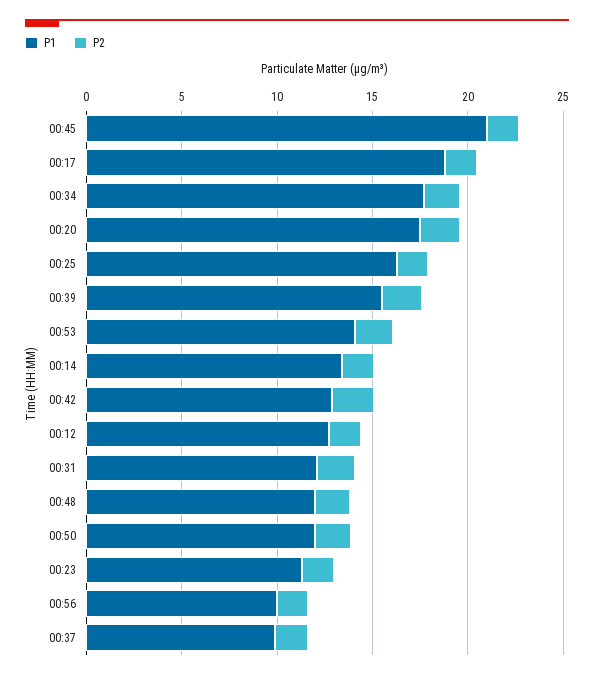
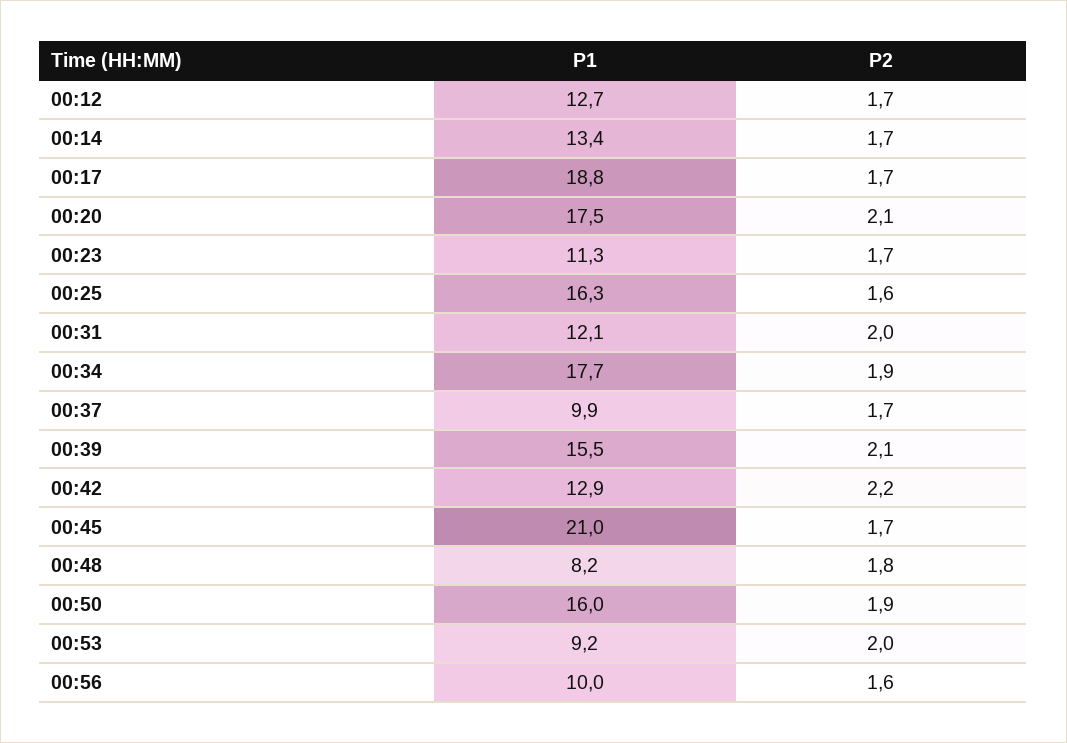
  {
    "P1": {
      "00:45": 21,
      "00:17": 18.8,
      "00:34": 17.7,
      "00:20": 17.5,
      "00:25": 16.3,
      "00:39": 15.5,
-     "00:53": 14,
+     "00:53": 9.2,
      "00:14": 13.4,
      "00:42": 12.9,
      "00:12": 12.7,
      "00:31": 12.1,
-     "00:48": 12,
+     "00:48": 8.2,
-     "00:50": 12,
+     "00:50": 16,
      "00:23": 11.3,
      "00:56": 10,
      "00:37": 9.9
    },
    "P2": {
      "00:45": 1.7,
      "00:17": 1.7,
      "00:34": 1.9,
      "00:20": 2.1,
      "00:25": 1.6,
      "00:39": 2.1,
      "00:53": 2,
      "00:14": 1.7,
      "00:42": 2.2,
      "00:12": 1.7,
      "00:31": 2,
      "00:48": 1.8,
      "00:50": 1.9,
      "00:23": 1.7,
      "00:56": 1.6,
      "00:37": 1.7
    }
  }

